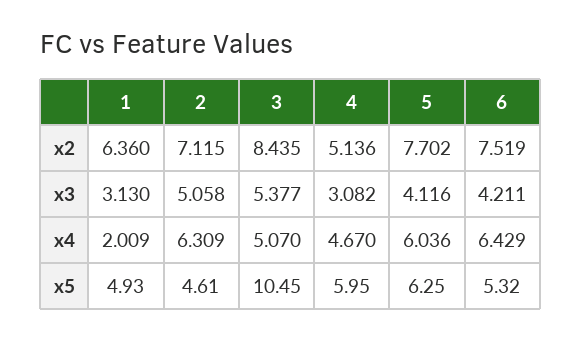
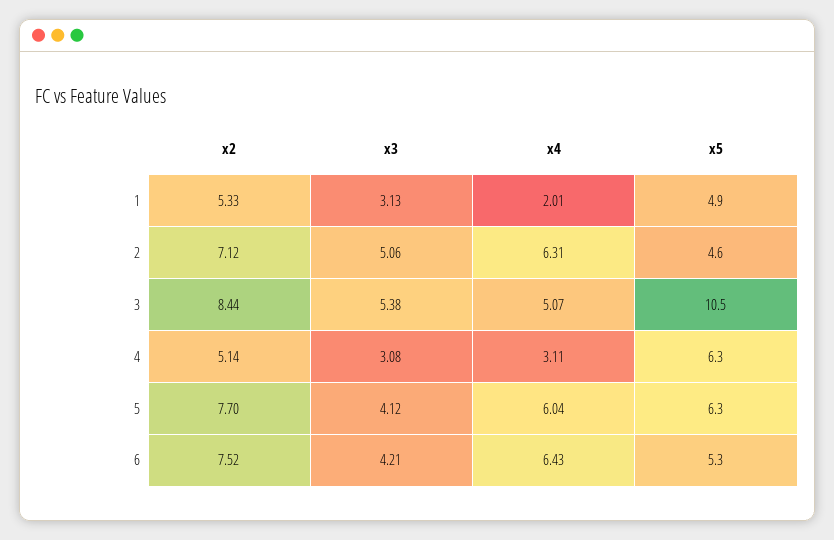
  {
    "1": {
-     "x2": 6.36,
+     "x2": 5.33,
      "x3": 3.13,
      "x4": 2.009,
      "x5": 4.93
    },
    "2": {
      "x2": 7.115,
      "x3": 5.058,
      "x4": 6.309,
      "x5": 4.61
    },
    "3": {
      "x2": 8.435,
      "x3": 5.377,
      "x4": 5.07,
      "x5": 10.45
    },
    "4": {
      "x2": 5.136,
      "x3": 3.082,
-     "x4": 4.67,
+     "x4": 3.11,
-     "x5": 5.95
+     "x5": 6.3
    },
    "5": {
      "x2": 7.702,
      "x3": 4.116,
      "x4": 6.036,
      "x5": 6.25
    },
    "6": {
      "x2": 7.519,
      "x3": 4.211,
      "x4": 6.429,
      "x5": 5.32
    }
  }

